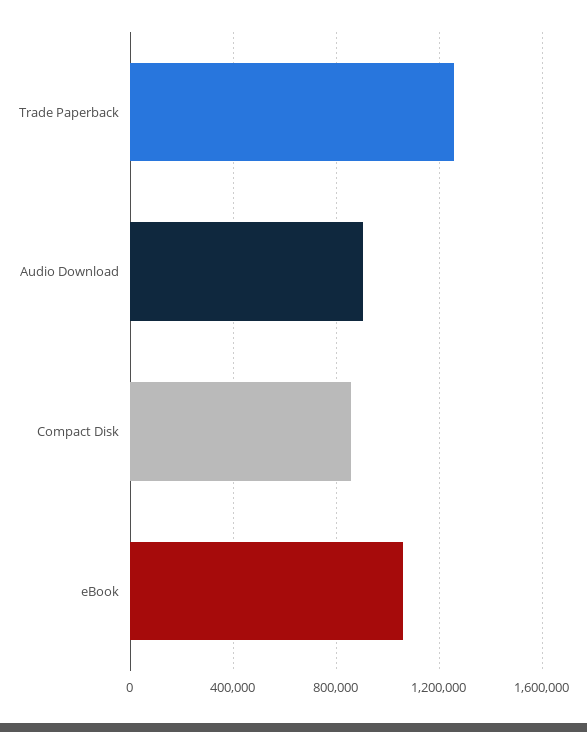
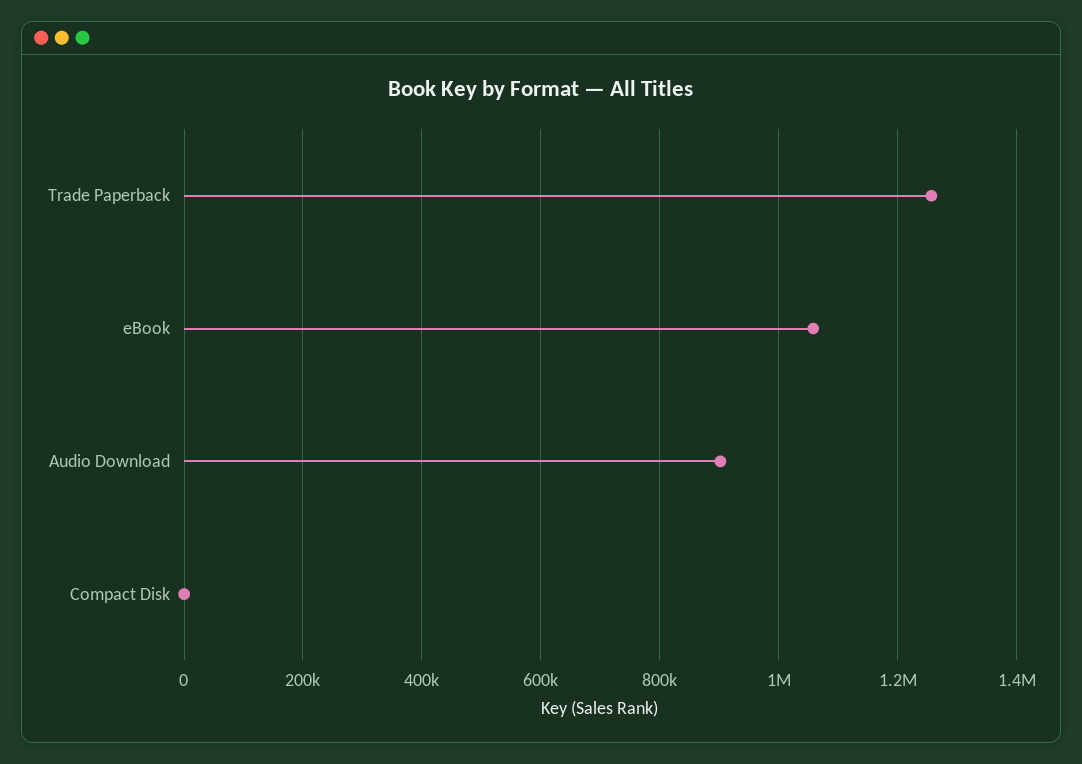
  {
    "Trade Paperback": 1260000,
    "Audio Download": 900000,
-   "Compact Disk": 850000,
+   "Compact Disk": 0,
    "eBook": 1060000
  }

